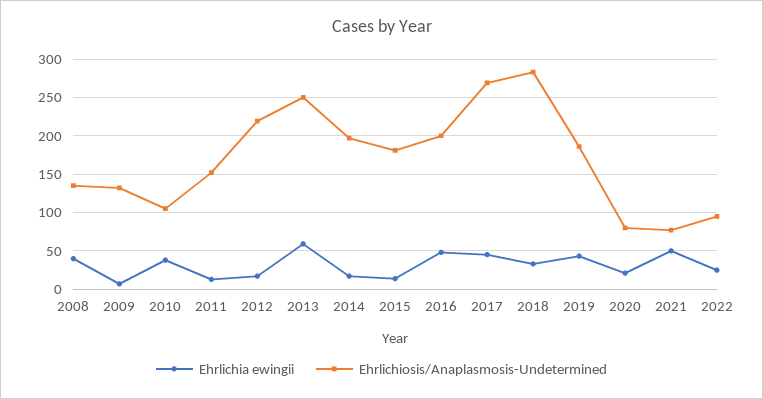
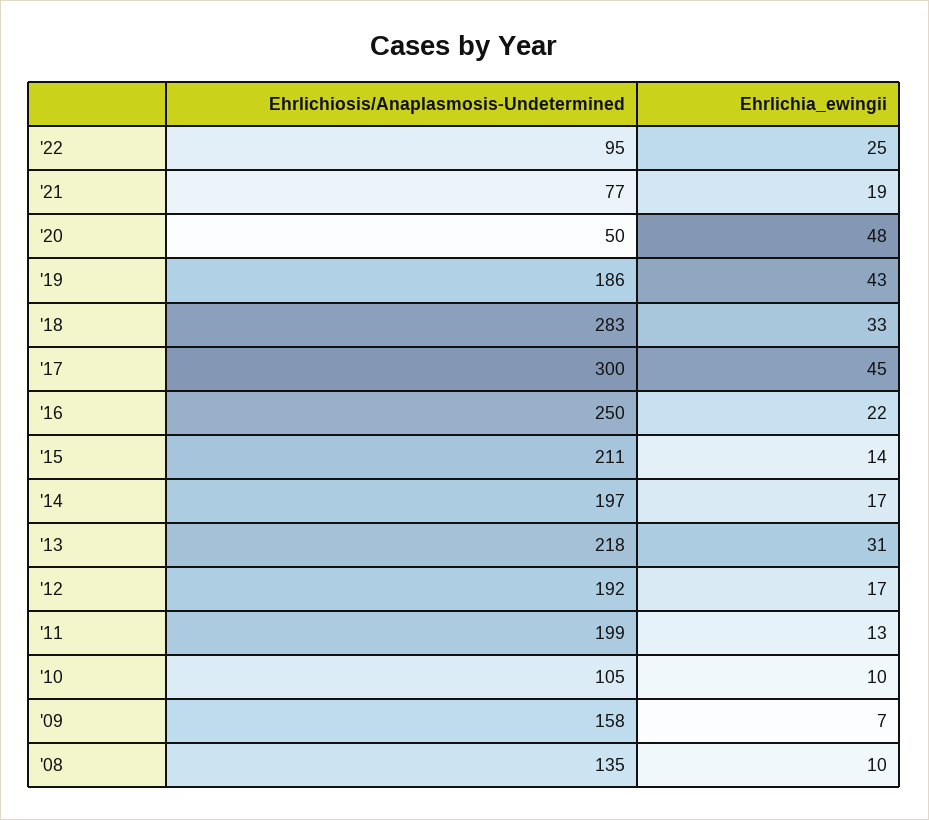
  {
    "Ehrlichia ewingii": {
-     "2008": 40,
+     "2008": 10,
      "2009": 7,
-     "2010": 40,
+     "2010": 10,
      "2011": 13,
      "2012": 17,
-     "2013": 60,
+     "2013": 31,
      "2014": 17,
      "2015": 14,
-     "2016": 50,
+     "2016": 22,
      "2017": 45,
      "2018": 33,
      "2019": 43,
-     "2020": 20,
+     "2020": 48,
-     "2021": 50,
+     "2021": 19,
      "2022": 25
    },
    "Ehrlichiosis/Anaplasmosis-Undetermined": {
      "2008": 135,
-     "2009": 130,
+     "2009": 158,
      "2010": 105,
-     "2011": 150,
+     "2011": 199,
-     "2012": 220,
+     "2012": 192,
-     "2013": 250,
+     "2013": 218,
      "2014": 197,
-     "2015": 180,
+     "2015": 211,
-     "2016": 200,
+     "2016": 250,
-     "2017": 270,
+     "2017": 300,
      "2018": 283,
      "2019": 186,
-     "2020": 80,
+     "2020": 50,
      "2021": 77,
      "2022": 95
    }
  }

